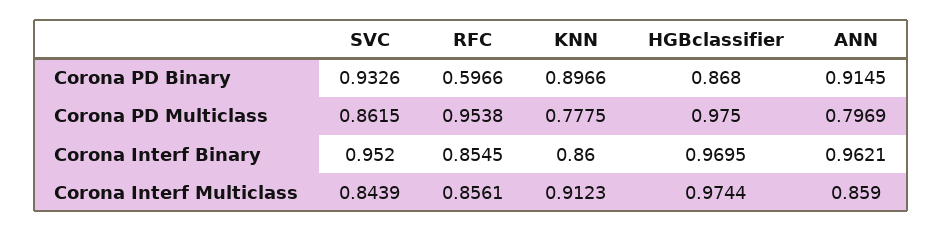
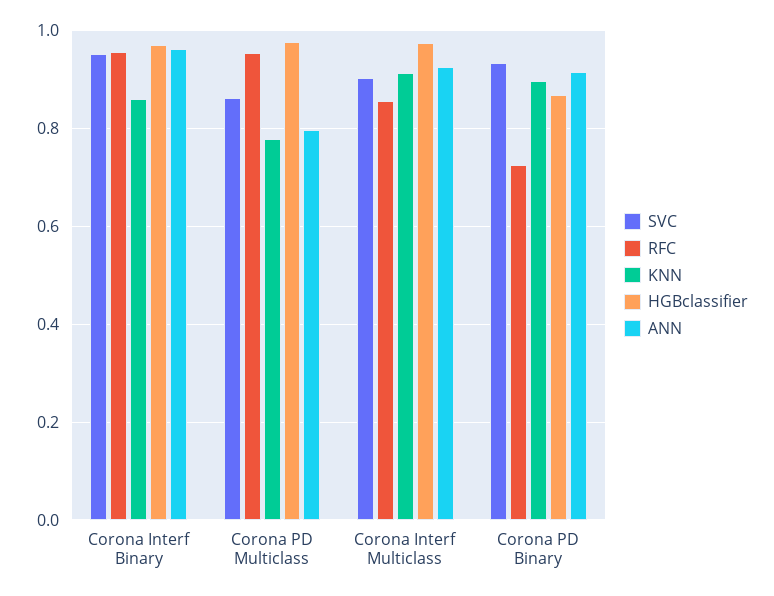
  {
    "SVC": {
      "Corona PD Binary": 0.9326,
      "Corona PD Multiclass": 0.8615,
      "Corona Interf Binary": 0.952,
-     "Corona Interf Multiclass": 0.8439
+     "Corona Interf Multiclass": 0.9
    },
    "RFC": {
-     "Corona PD Binary": 0.5966,
+     "Corona PD Binary": 0.72,
      "Corona PD Multiclass": 0.9538,
-     "Corona Interf Binary": 0.8545,
+     "Corona Interf Binary": 0.96,
      "Corona Interf Multiclass": 0.8561
    },
    "KNN": {
      "Corona PD Binary": 0.8966,
      "Corona PD Multiclass": 0.7775,
      "Corona Interf Binary": 0.86,
      "Corona Interf Multiclass": 0.9123
    },
    "HGBclassifier": {
      "Corona PD Binary": 0.868,
      "Corona PD Multiclass": 0.975,
      "Corona Interf Binary": 0.9695,
      "Corona Interf Multiclass": 0.9744
    },
    "ANN": {
      "Corona PD Binary": 0.9145,
      "Corona PD Multiclass": 0.7969,
      "Corona Interf Binary": 0.9621,
-     "Corona Interf Multiclass": 0.859
+     "Corona Interf Multiclass": 0.92
    }
  }

